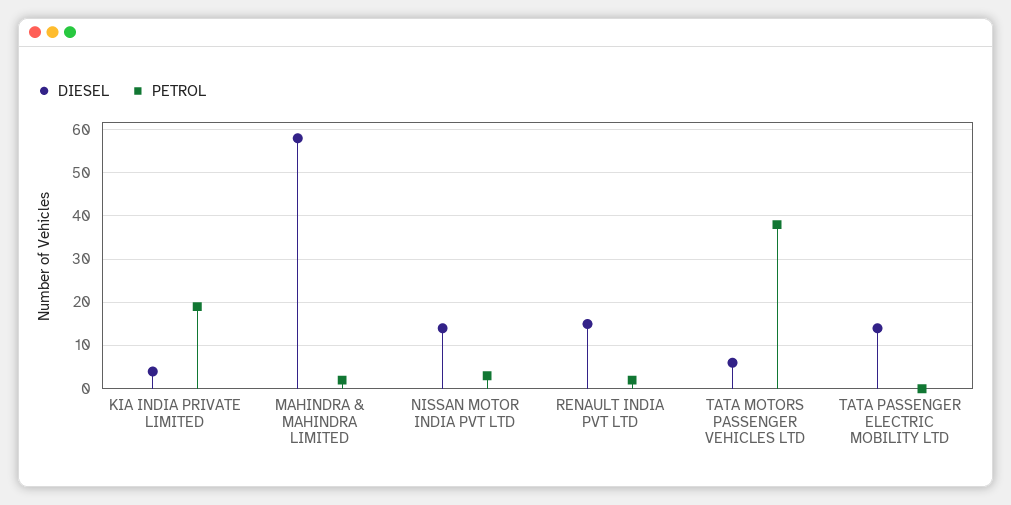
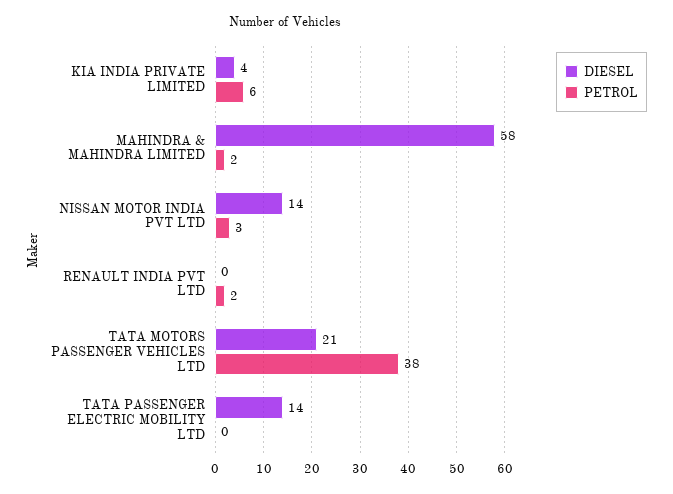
  {
    "DIESEL": {
      "KIA INDIA PRIVATE LIMITED": 4,
      "MAHINDRA & MAHINDRA LIMITED": 58,
      "NISSAN MOTOR INDIA PVT LTD": 14,
-     "RENAULT INDIA PVT LTD": 15,
+     "RENAULT INDIA PVT LTD": 0,
-     "TATA MOTORS PASSENGER VEHICLES LTD": 5,
+     "TATA MOTORS PASSENGER VEHICLES LTD": 21,
      "TATA PASSENGER ELECTRIC MOBILITY LTD": 14
    },
    "PETROL": {
-     "KIA INDIA PRIVATE LIMITED": 20,
+     "KIA INDIA PRIVATE LIMITED": 6,
      "MAHINDRA & MAHINDRA LIMITED": 2,
      "NISSAN MOTOR INDIA PVT LTD": 3,
      "RENAULT INDIA PVT LTD": 2,
      "TATA MOTORS PASSENGER VEHICLES LTD": 38,
      "TATA PASSENGER ELECTRIC MOBILITY LTD": 0
    }
  }

